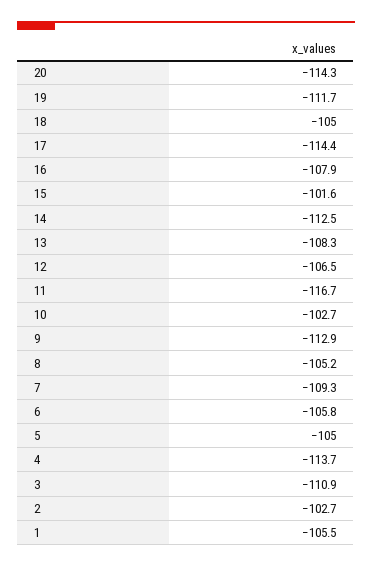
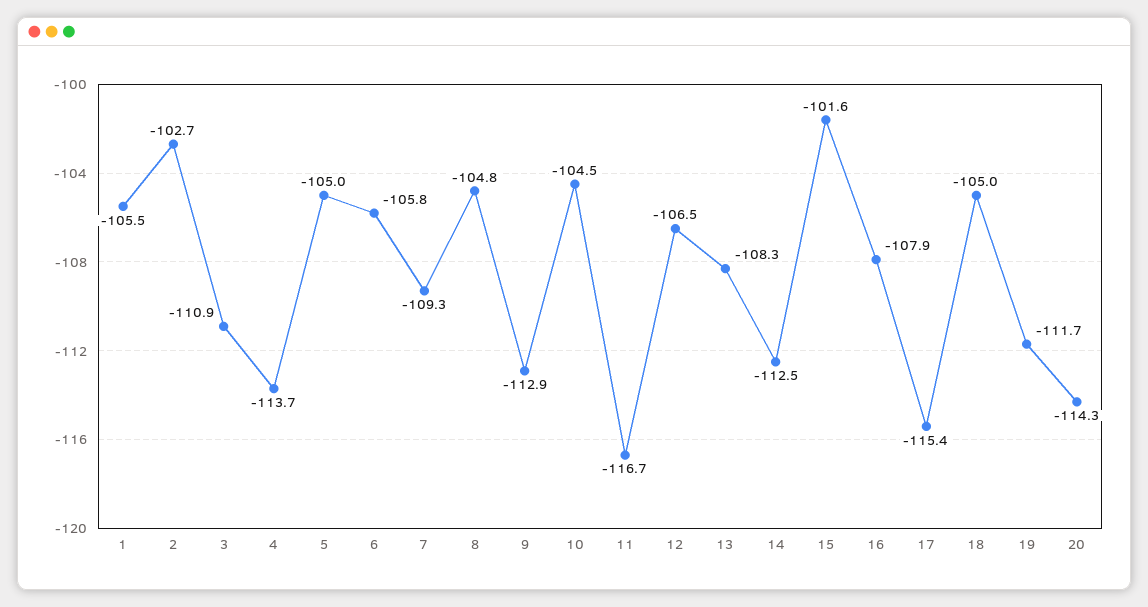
  {
    "20": -114.3,
    "19": -111.7,
    "18": -105,
-   "17": -114.4,
+   "17": -115.4,
    "16": -107.9,
    "15": -101.6,
    "14": -112.5,
    "13": -108.3,
    "12": -106.5,
    "11": -116.7,
-   "10": -102.7,
+   "10": -104.5,
    "9": -112.9,
-   "8": -105.2,
+   "8": -104.8,
    "7": -109.3,
    "6": -105.8,
    "5": -105,
    "4": -113.7,
    "3": -110.9,
    "2": -102.7,
    "1": -105.5
  }

